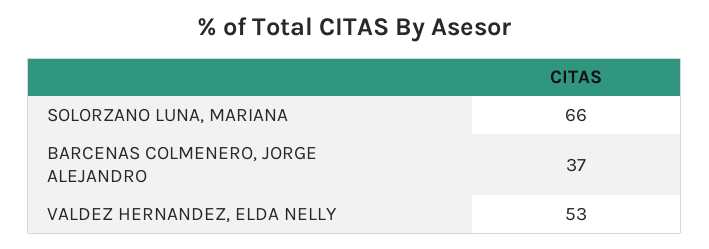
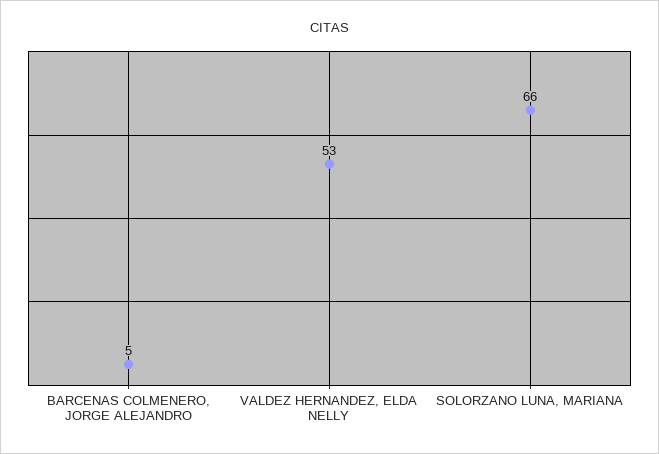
  {
    "SOLORZANO LUNA, MARIANA": 66,
-   "BARCENAS COLMENERO, JORGE ALEJANDRO": 37,
+   "BARCENAS COLMENERO, JORGE ALEJANDRO": 5,
    "VALDEZ HERNANDEZ, ELDA NELLY": 53
  }

